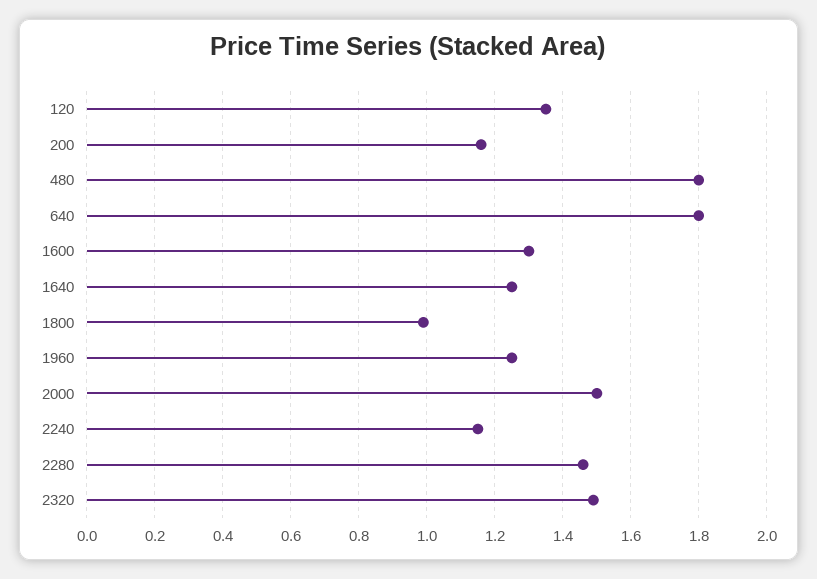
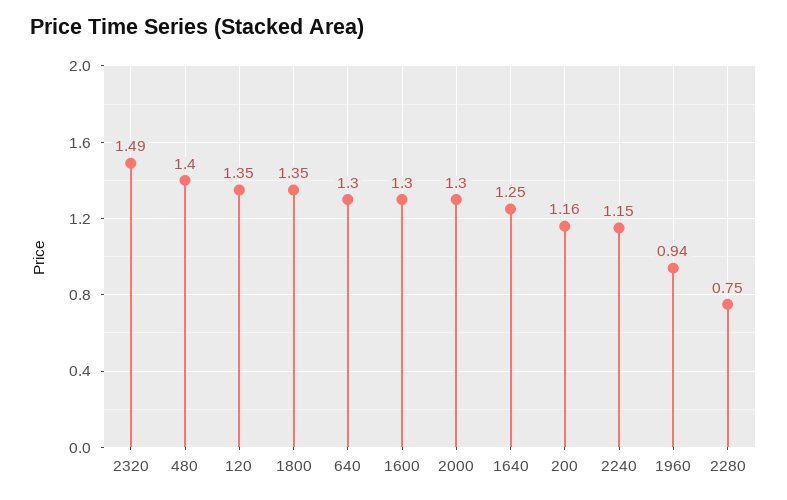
  {
    "120": 1.35,
    "200": 1.16,
-   "480": 1.8,
+   "480": 1.4,
-   "640": 1.8,
+   "640": 1.3,
    "1600": 1.3,
    "1640": 1.25,
-   "1800": 1,
+   "1800": 1.35,
-   "1960": 1.25,
+   "1960": 0.94,
-   "2000": 1.5,
+   "2000": 1.3,
    "2240": 1.15,
-   "2280": 1.45,
+   "2280": 0.75,
    "2320": 1.49
  }

